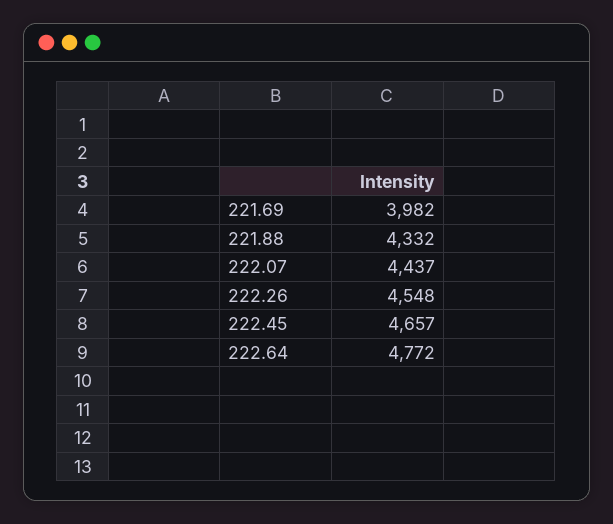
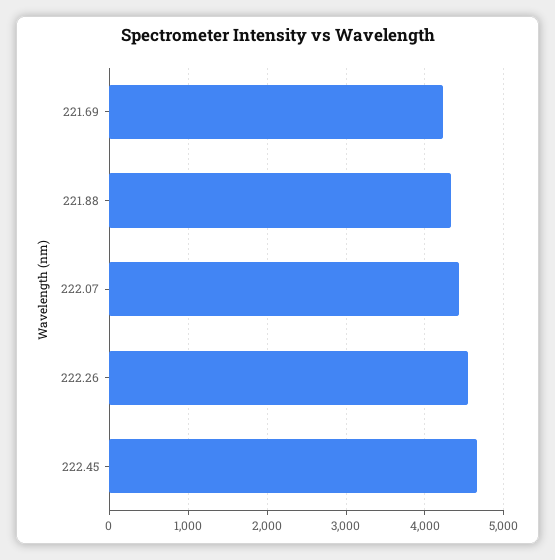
  {
-   "221.69": 3982,
+   "221.69": 4200,
    "221.88": 4332,
    "222.07": 4437,
    "222.26": 4548,
-   "222.45": 4657,
+   "222.45": 4657
-   "222.64": 4772
  }

